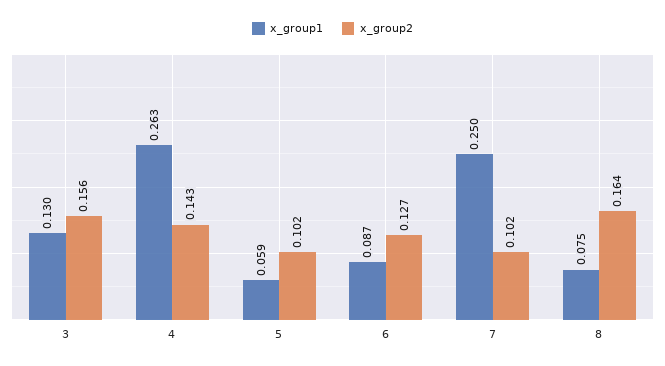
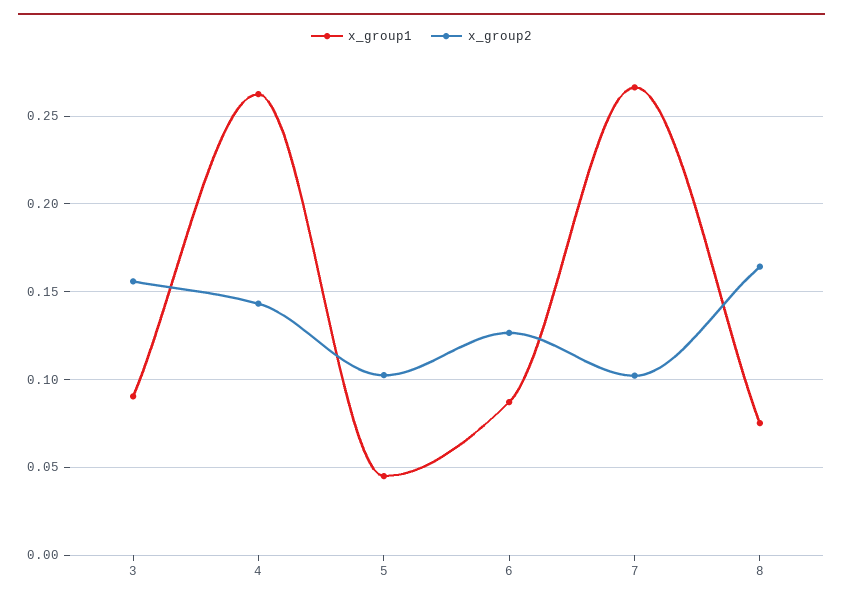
  {
    "x_group1": {
-     "3": 0.13,
+     "3": 0.09,
      "4": 0.263,
-     "5": 0.059,
+     "5": 0.045,
      "6": 0.087,
-     "7": 0.25,
+     "7": 0.265,
      "8": 0.075
    },
    "x_group2": {
      "3": 0.156,
      "4": 0.143,
      "5": 0.102,
      "6": 0.127,
      "7": 0.102,
      "8": 0.164
    }
  }

